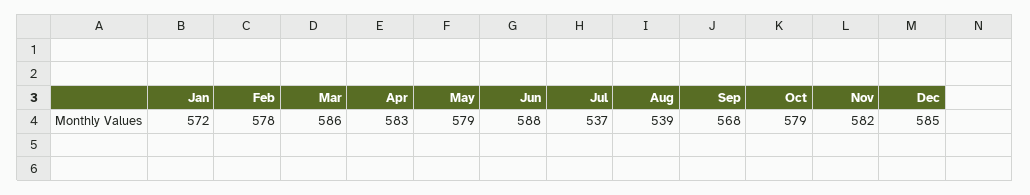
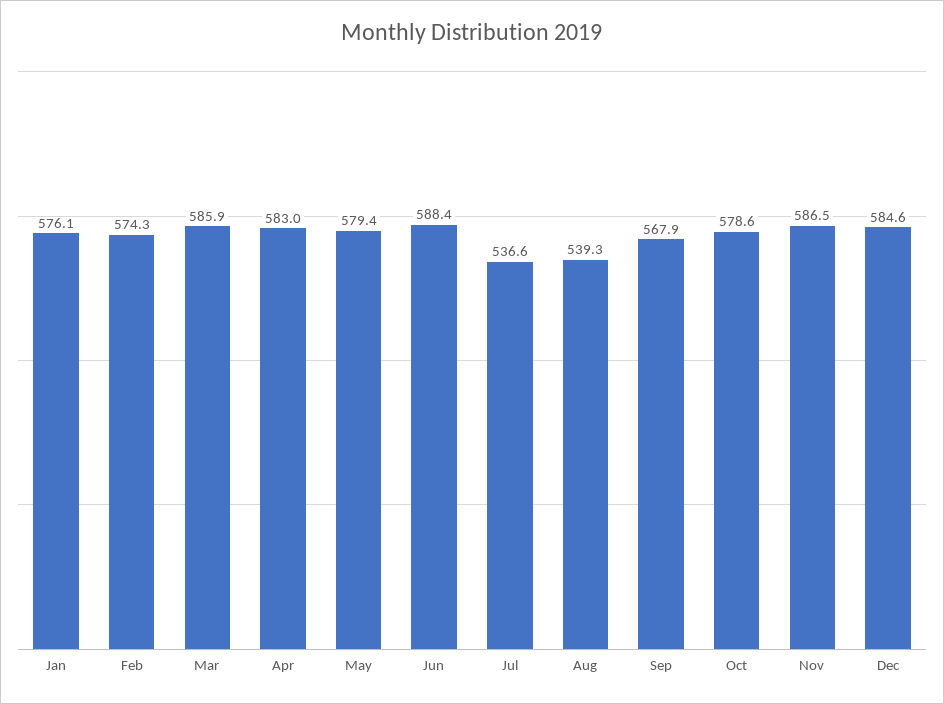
  {
-   "Jan": 572,
+   "Jan": 576.1,
-   "Feb": 578,
+   "Feb": 574.3,
    "Mar": 585.9,
    "Apr": 583,
    "May": 579.4,
    "Jun": 588.4,
    "Jul": 536.6,
    "Aug": 539.3,
    "Sep": 567.9,
    "Oct": 578.6,
-   "Nov": 582,
+   "Nov": 586.5,
    "Dec": 584.6
  }

